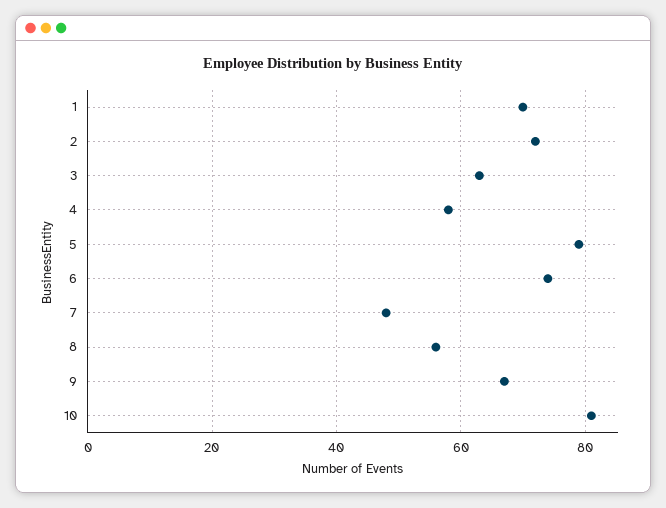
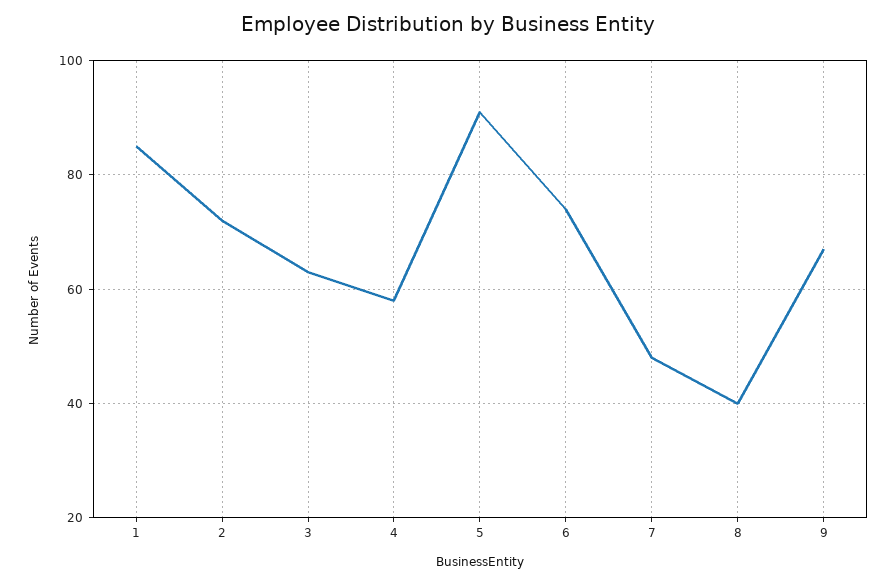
  {
-   "1": 70,
+   "1": 85,
    "2": 70,
    "3": 65,
    "4": 60,
-   "5": 80,
+   "5": 90,
    "6": 75,
    "7": 50,
-   "8": 55,
+   "8": 40,
-   "9": 65,
+   "9": 65
-   "10": 80
  }

